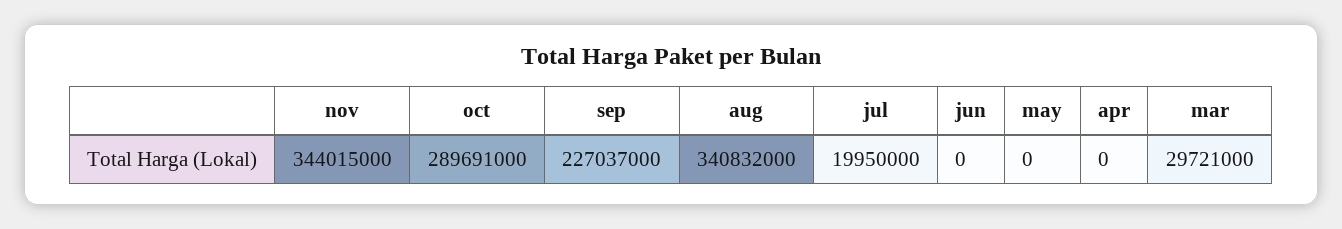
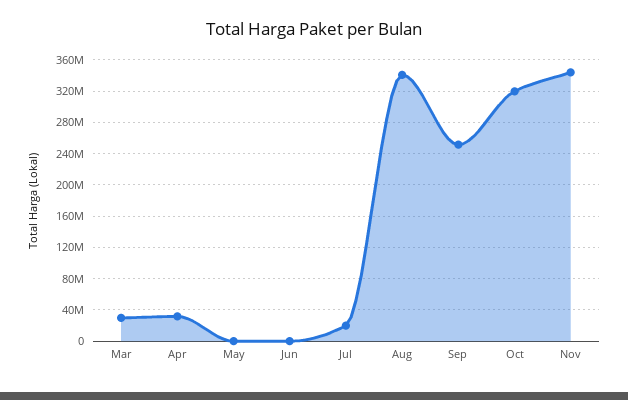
  {
    "nov": 344015000,
-   "oct": 289691000,
+   "oct": 320000000,
-   "sep": 227037000,
+   "sep": 250000000,
    "aug": 340832000,
    "jul": 19950000,
    "jun": 0,
    "may": 0,
-   "apr": 0,
+   "apr": 30000000,
    "mar": 29721000
  }

